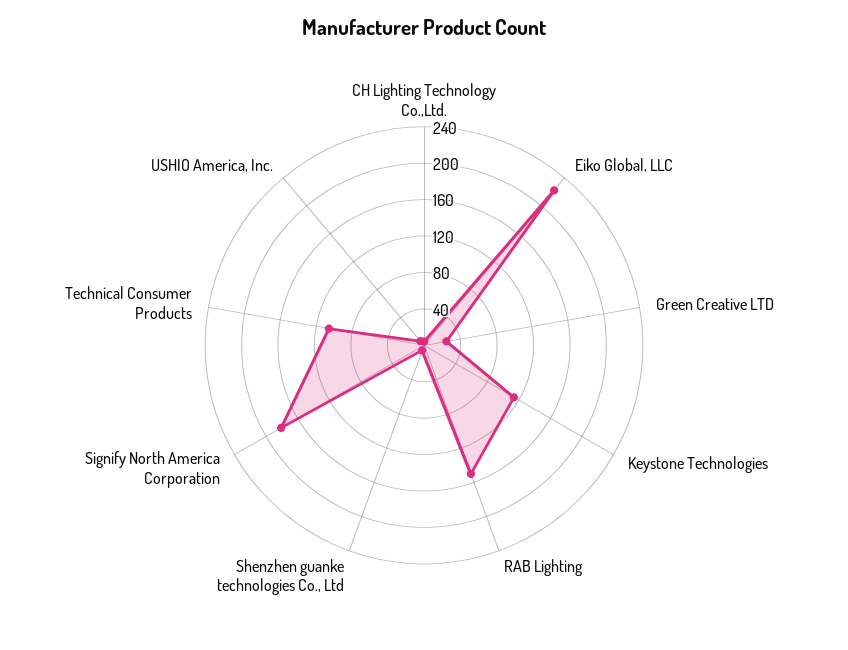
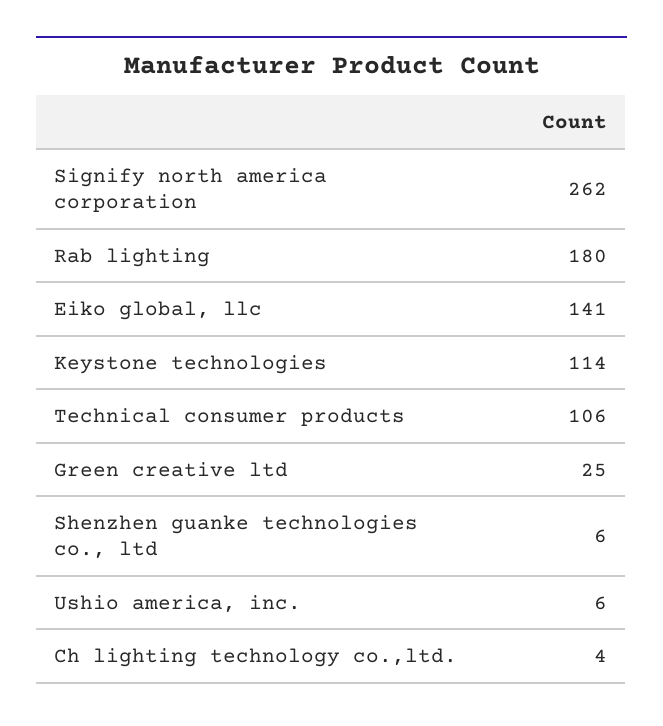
  {
    "CH Lighting Technology Co.,Ltd.": 4,
-   "Eiko Global, LLC": 220,
+   "Eiko Global, LLC": 141,
    "Green Creative LTD": 25,
    "Keystone Technologies": 114,
-   "RAB Lighting": 150,
+   "RAB Lighting": 180,
    "Shenzhen guanke technologies Co., Ltd": 6,
-   "Signify North America Corporation": 180,
+   "Signify North America Corporation": 262,
    "Technical Consumer Products": 106,
    "USHIO America, Inc.": 6
  }

